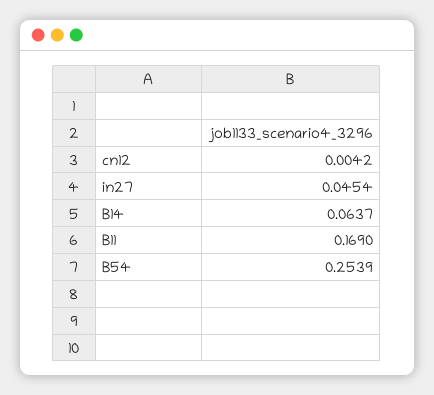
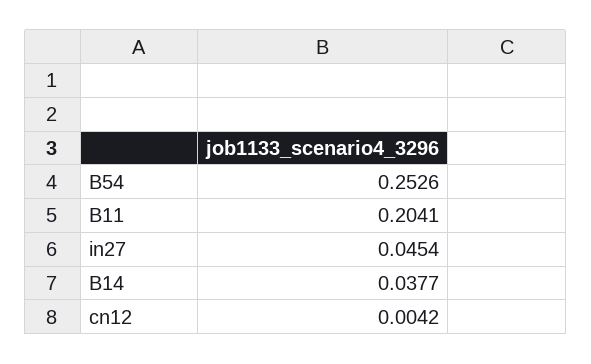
  {
    "cn12": 0.0042,
    "in27": 0.0454,
-   "B14": 0.0637,
+   "B14": 0.0377,
-   "B11": 0.169,
+   "B11": 0.2041,
-   "B54": 0.2539
+   "B54": 0.2526
  }

